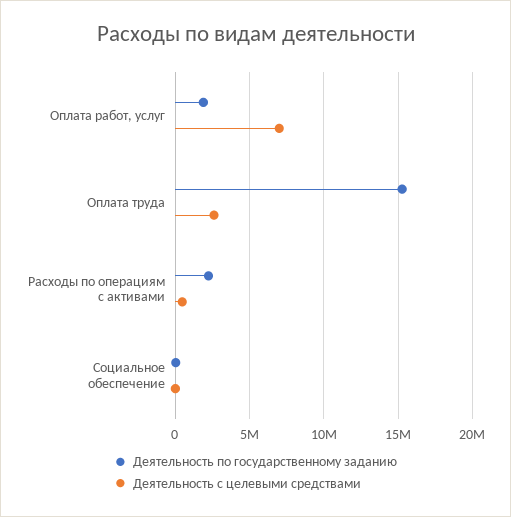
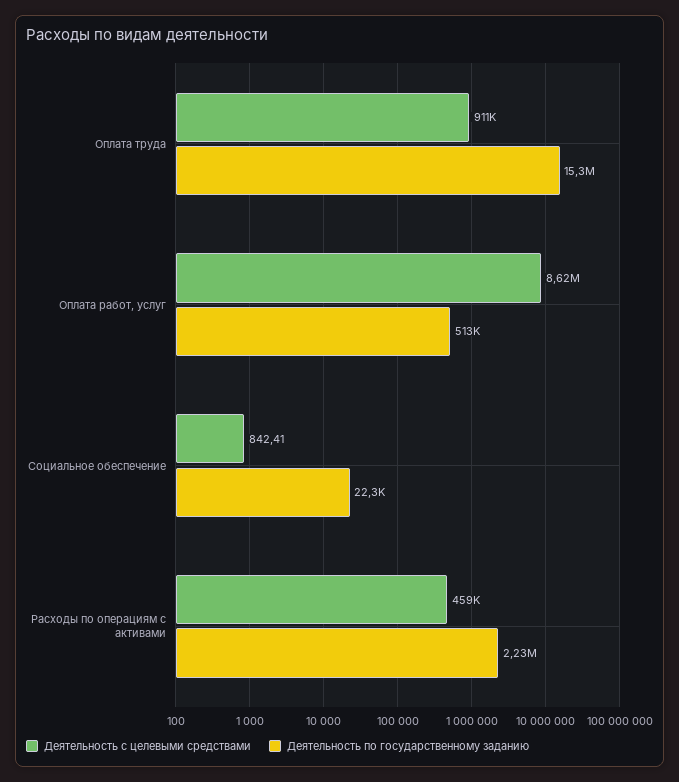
  {
    "Деятельность по государственному заданию": {
-     "Оплата работ, услуг": 2000000,
+     "Оплата работ, услуг": 513000,
      "Оплата труда": 15300000,
      "Расходы по операциям с активами": 2230000,
      "Социальное обеспечение": 22300
    },
    "Деятельность с целевыми средствами": {
-     "Оплата работ, услуг": 7000000,
+     "Оплата работ, услуг": 8620000,
-     "Оплата труда": 2500000,
+     "Оплата труда": 911000,
      "Расходы по операциям с активами": 459000,
      "Социальное обеспечение": 842.41
    }
  }

